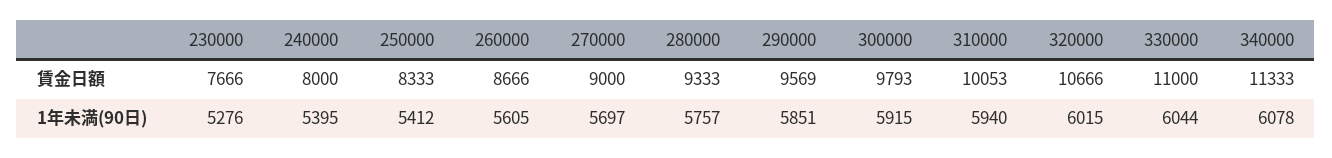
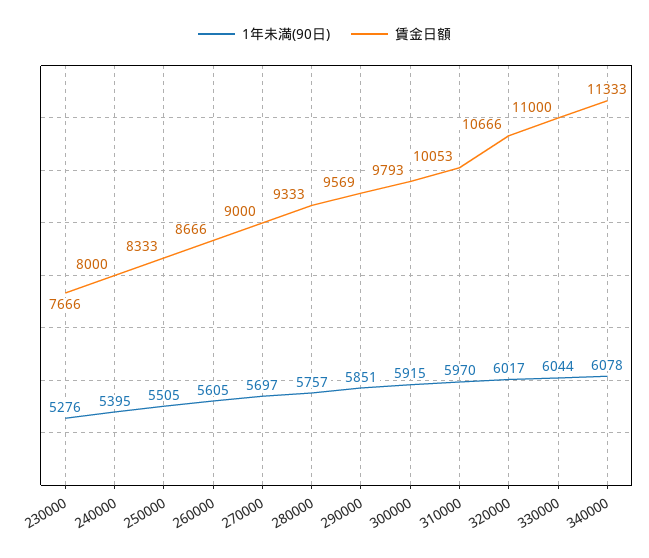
  {
    "賃金日額": {
      "230000": 7666,
      "240000": 8000,
      "250000": 8333,
      "260000": 8666,
      "270000": 9000,
      "280000": 9333,
      "290000": 9569,
      "300000": 9793,
      "310000": 10053,
      "320000": 10666,
      "330000": 11000,
      "340000": 11333
    },
    "1年未満(90日)": {
      "230000": 5276,
      "240000": 5395,
-     "250000": 5412,
+     "250000": 5505,
      "260000": 5605,
      "270000": 5697,
      "280000": 5757,
      "290000": 5851,
      "300000": 5915,
-     "310000": 5940,
+     "310000": 5970,
-     "320000": 6015,
+     "320000": 6017,
      "330000": 6044,
      "340000": 6078
    }
  }

